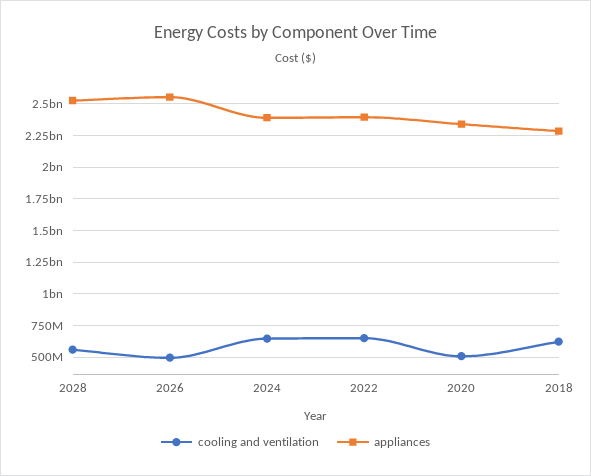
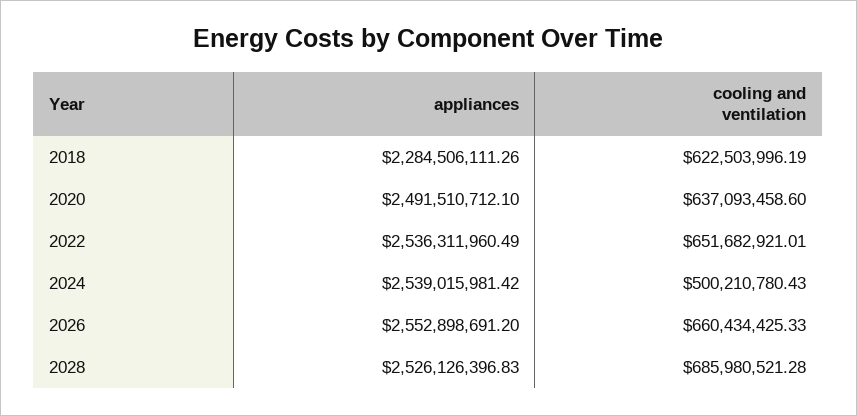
  {
    "cooling and ventilation": {
-     "2028": 550000000,
+     "2028": 685980521.28,
-     "2026": 500000000,
+     "2026": 660434425.33,
-     "2024": 650000000,
+     "2024": 500210780.43,
      "2022": 651682921.01,
-     "2020": 500000000,
+     "2020": 637093458.6,
      "2018": 622503996.19
    },
    "appliances": {
      "2028": 2526126396.83,
      "2026": 2552898691.2,
-     "2024": 2400000000,
+     "2024": 2539015981.42,
-     "2022": 2400000000,
+     "2022": 2536311960.49,
-     "2020": 2350000000,
+     "2020": 2491510712.1,
      "2018": 2284506111.26
    }
  }

